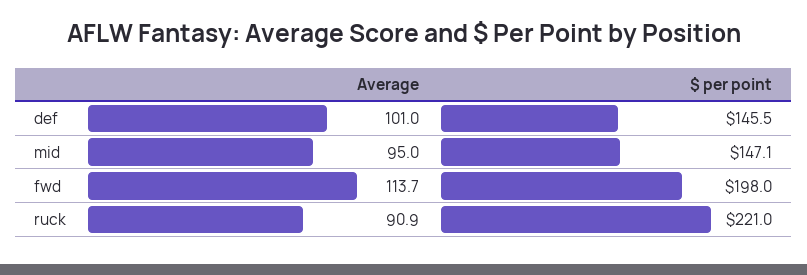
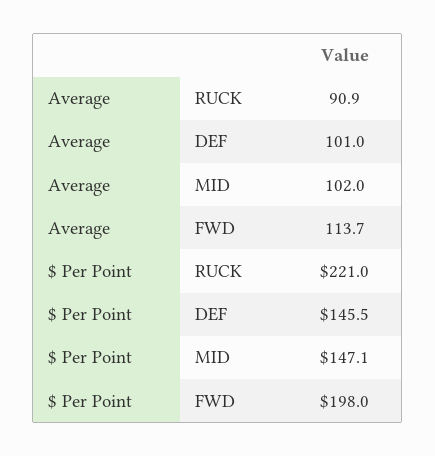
  {
    "Average": {
      "def": 101,
-     "mid": 95,
+     "mid": 102,
      "fwd": 113.7,
      "ruck": 90.9
    },
    "$ per point": {
      "def": 145.5,
      "mid": 147.1,
      "fwd": 198,
      "ruck": 221
    }
  }

